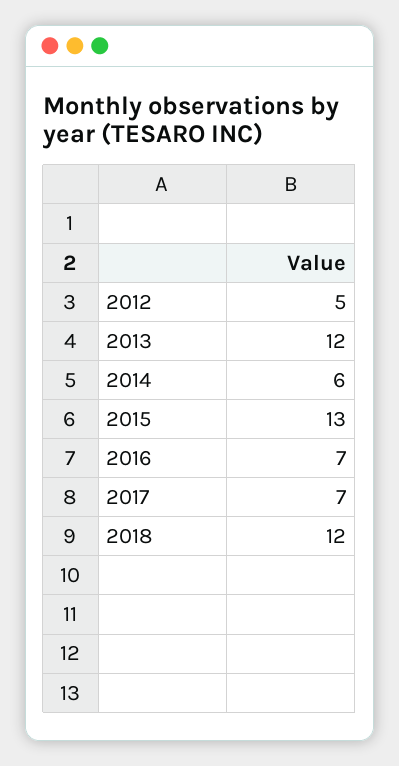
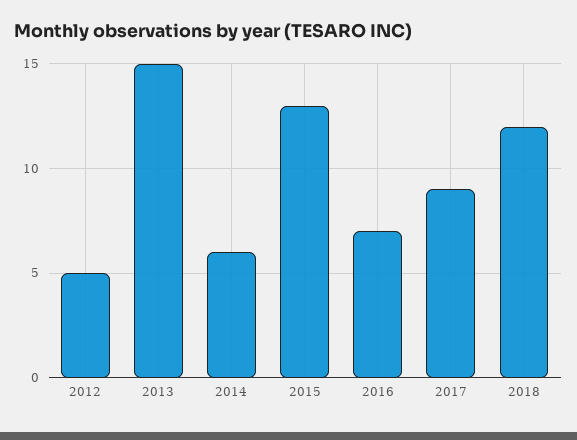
  {
    "2012": 5,
-   "2013": 12,
+   "2013": 15,
    "2014": 6,
    "2015": 13,
    "2016": 7,
-   "2017": 7,
+   "2017": 9,
    "2018": 12
  }

